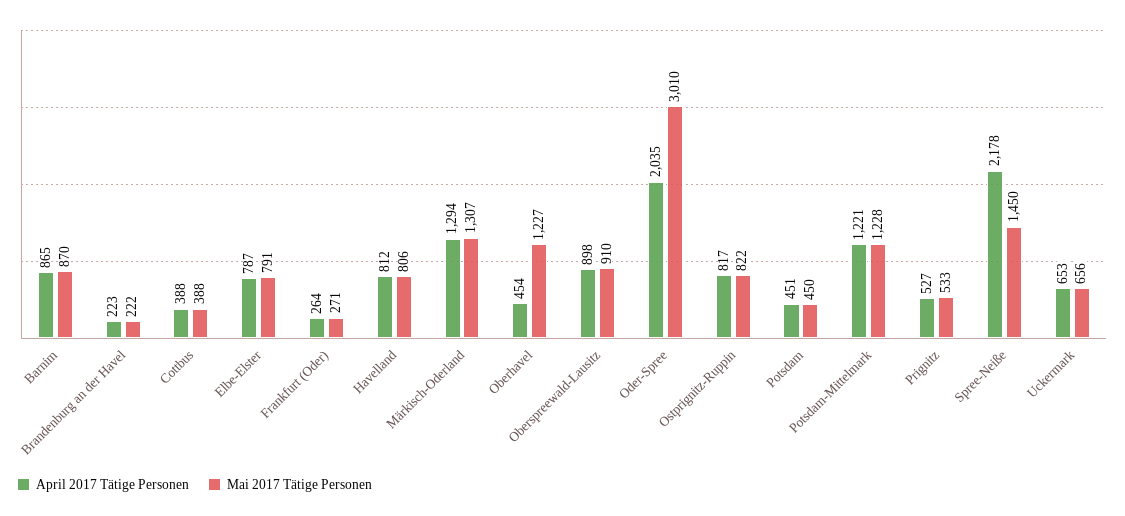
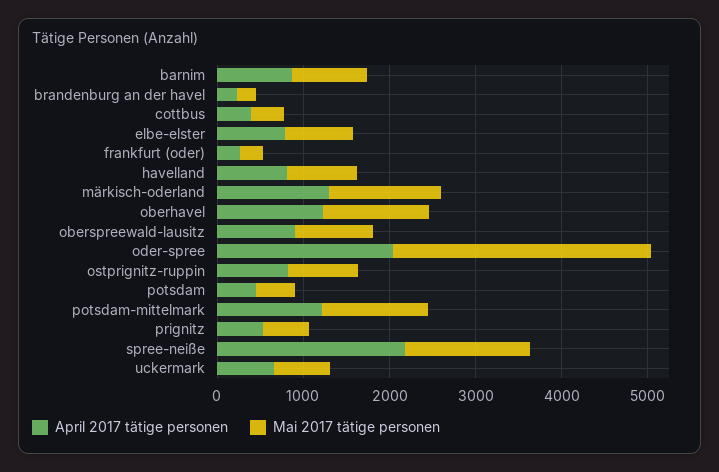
  {
    "April 2017 Tätige Personen": {
      "Barnim": 865,
      "Brandenburg an der Havel": 223,
      "Cottbus": 388,
      "Elbe-Elster": 787,
      "Frankfurt (Oder)": 264,
      "Havelland": 812,
      "Märkisch-Oderland": 1294,
-     "Oberhavel": 454,
+     "Oberhavel": 1200,
      "Oberspreewald-Lausitz": 898,
      "Oder-Spree": 2035,
      "Ostprignitz-Ruppin": 817,
      "Potsdam": 451,
      "Potsdam-Mittelmark": 1221,
      "Prignitz": 527,
      "Spree-Neiße": 2178,
      "Uckermark": 653
    },
    "Mai 2017 Tätige Personen": {
      "Barnim": 870,
      "Brandenburg an der Havel": 222,
      "Cottbus": 388,
      "Elbe-Elster": 791,
      "Frankfurt (Oder)": 271,
      "Havelland": 806,
      "Märkisch-Oderland": 1307,
      "Oberhavel": 1227,
      "Oberspreewald-Lausitz": 910,
      "Oder-Spree": 3010,
      "Ostprignitz-Ruppin": 822,
      "Potsdam": 450,
      "Potsdam-Mittelmark": 1228,
      "Prignitz": 533,
      "Spree-Neiße": 1450,
      "Uckermark": 656
    }
  }

